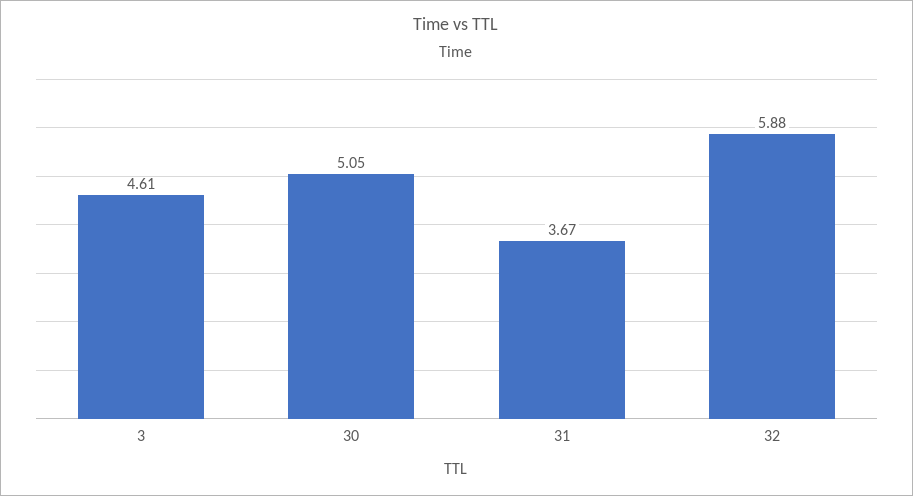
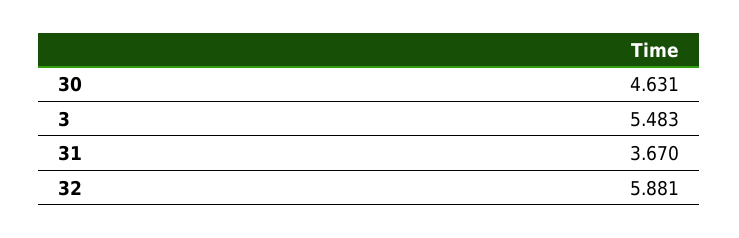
  {
-   "3": 4.61,
+   "3": 5.483,
-   "30": 5.05,
+   "30": 4.631,
    "31": 3.67,
    "32": 5.881
  }

